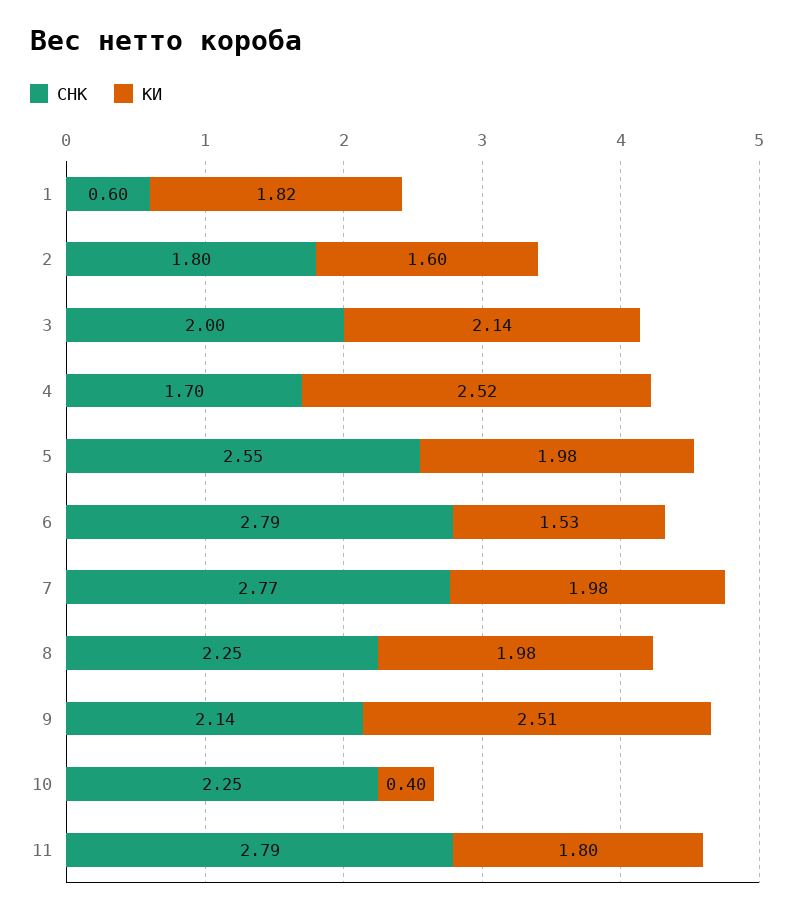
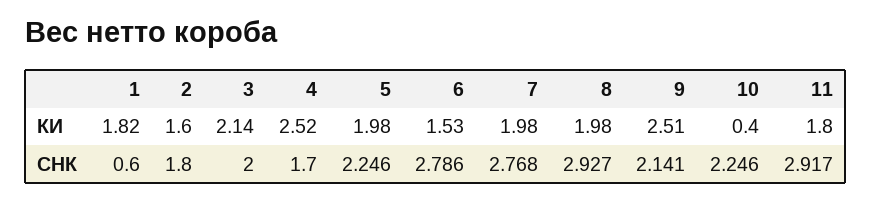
  {
    "СНК": {
      "1": 0.6,
      "2": 1.8,
      "3": 2,
      "4": 1.7,
-     "5": 2.55,
+     "5": 2.246,
      "6": 2.786,
      "7": 2.768,
-     "8": 2.25,
+     "8": 2.927,
      "9": 2.141,
      "10": 2.246,
-     "11": 2.79
+     "11": 2.917
    },
    "КИ": {
      "1": 1.82,
      "2": 1.6,
      "3": 2.14,
      "4": 2.52,
      "5": 1.98,
      "6": 1.53,
      "7": 1.98,
      "8": 1.98,
      "9": 2.51,
      "10": 0.4,
      "11": 1.8
    }
  }

